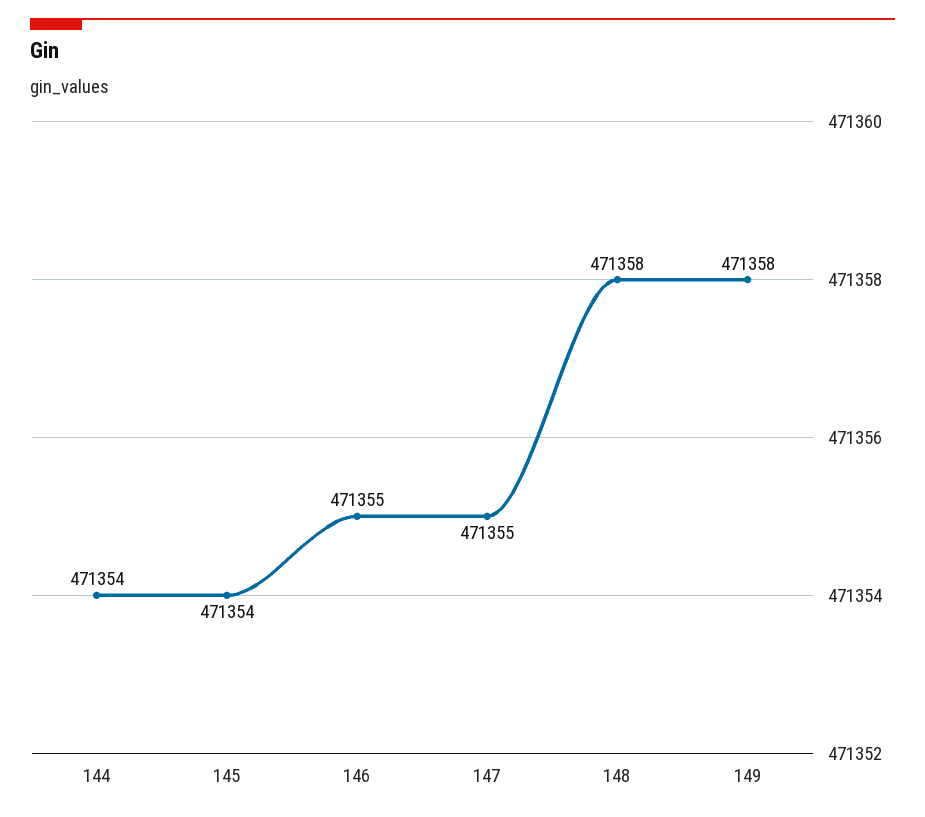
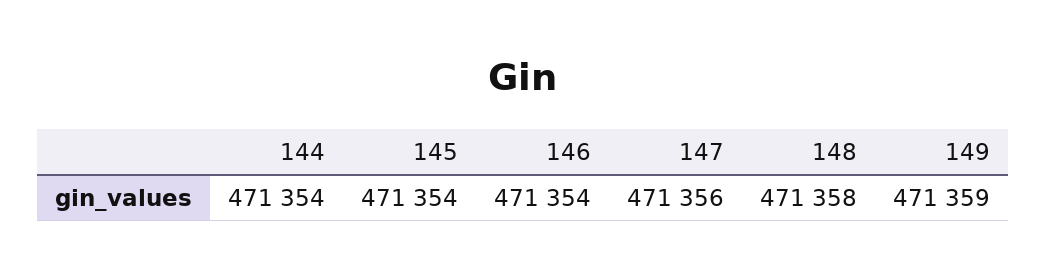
  {
    "144": 471354,
    "145": 471354,
-   "146": 471355,
+   "146": 471354,
-   "147": 471355,
+   "147": 471356,
    "148": 471358,
-   "149": 471358
+   "149": 471359
  }

